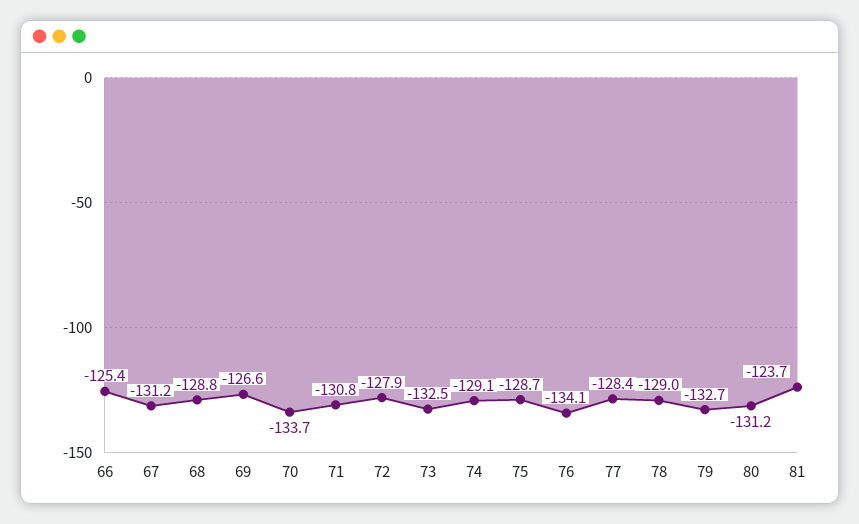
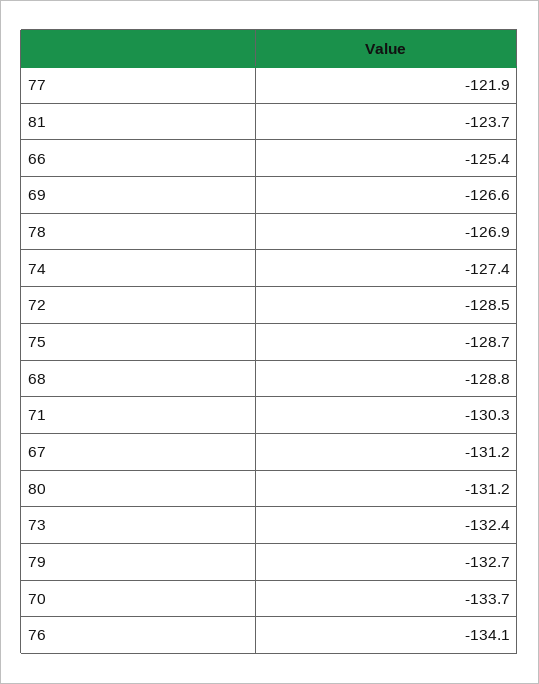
  {
    "66": -125.4,
    "67": -131.2,
    "68": -128.8,
    "69": -126.6,
    "70": -133.7,
-   "71": -130.8,
+   "71": -130.3,
-   "72": -127.9,
+   "72": -128.5,
-   "73": -132.5,
+   "73": -132.4,
-   "74": -129.1,
+   "74": -127.4,
    "75": -128.7,
    "76": -134.1,
-   "77": -128.4,
+   "77": -121.9,
-   "78": -129,
+   "78": -126.9,
    "79": -132.7,
    "80": -131.2,
    "81": -123.7
  }

